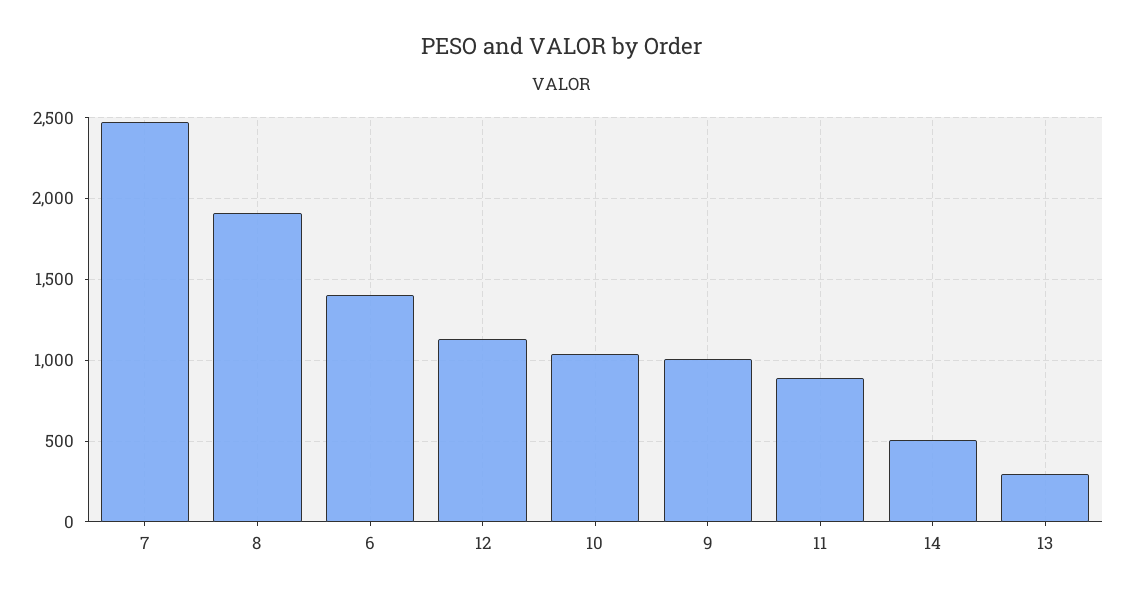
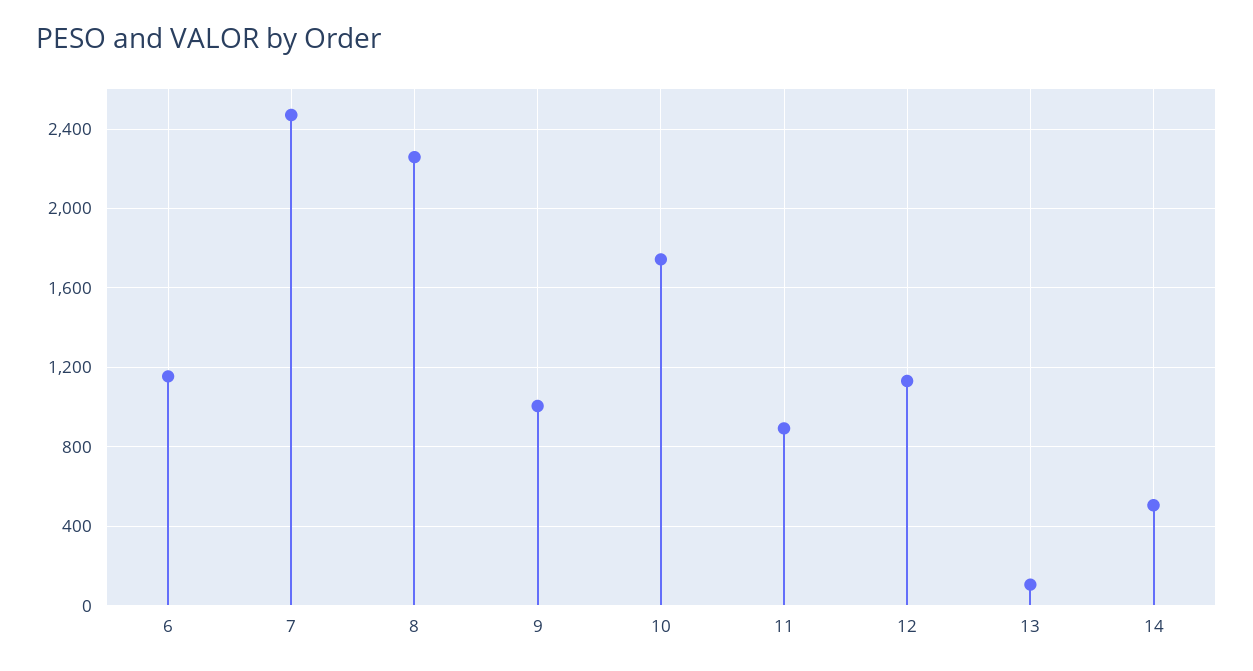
  {
    "7": 2450,
-   "8": 1900,
+   "8": 2250,
-   "6": 1400,
+   "6": 1150,
    "12": 1150,
-   "10": 1050,
+   "10": 1750,
    "9": 1000,
    "11": 900,
    "14": 500,
-   "13": 300
+   "13": 100
  }

